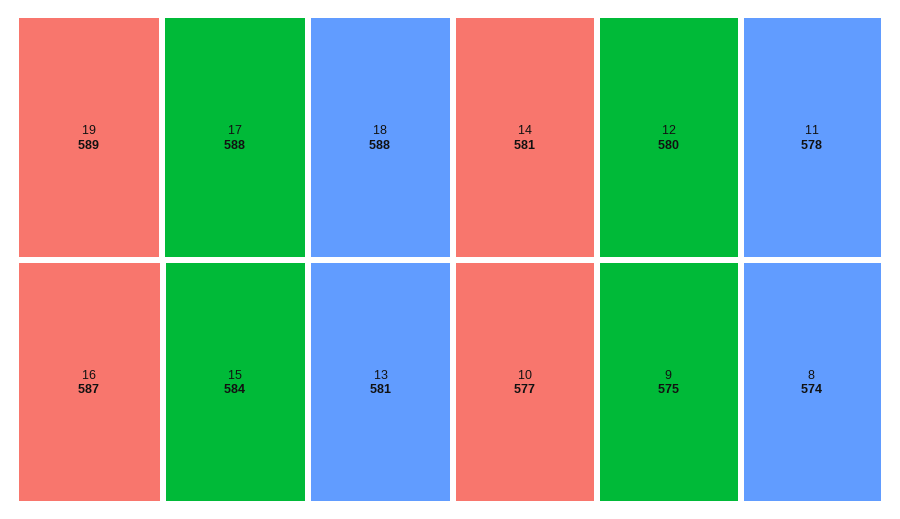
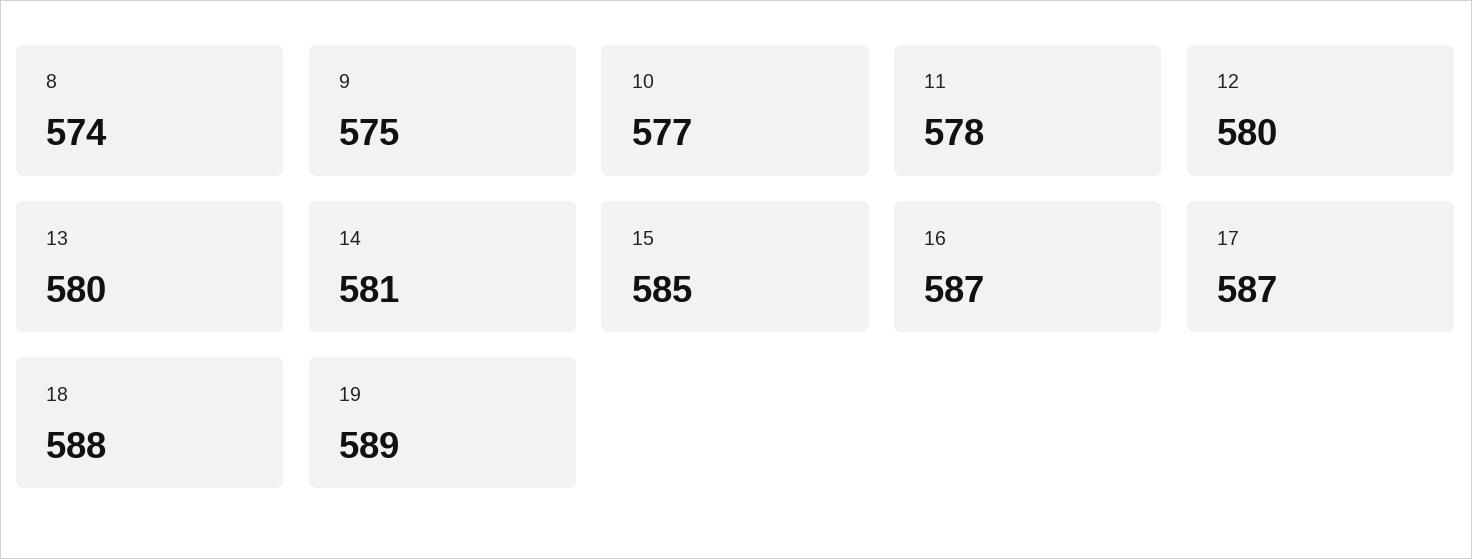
  {
    "19": 589,
-   "17": 588,
+   "17": 587,
    "18": 588,
    "16": 587,
-   "15": 584,
+   "15": 585,
-   "13": 581,
+   "13": 580,
    "14": 581,
    "12": 580,
    "11": 578,
    "10": 577,
    "9": 575,
    "8": 574
  }

